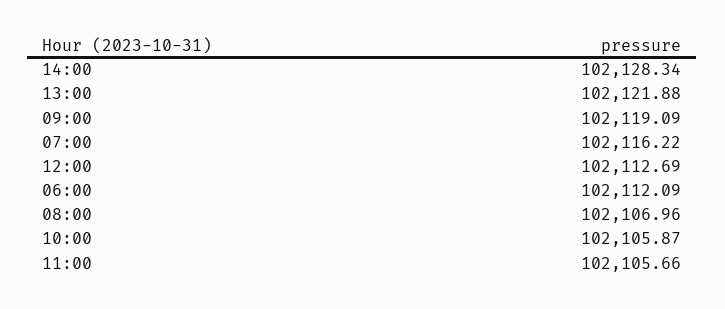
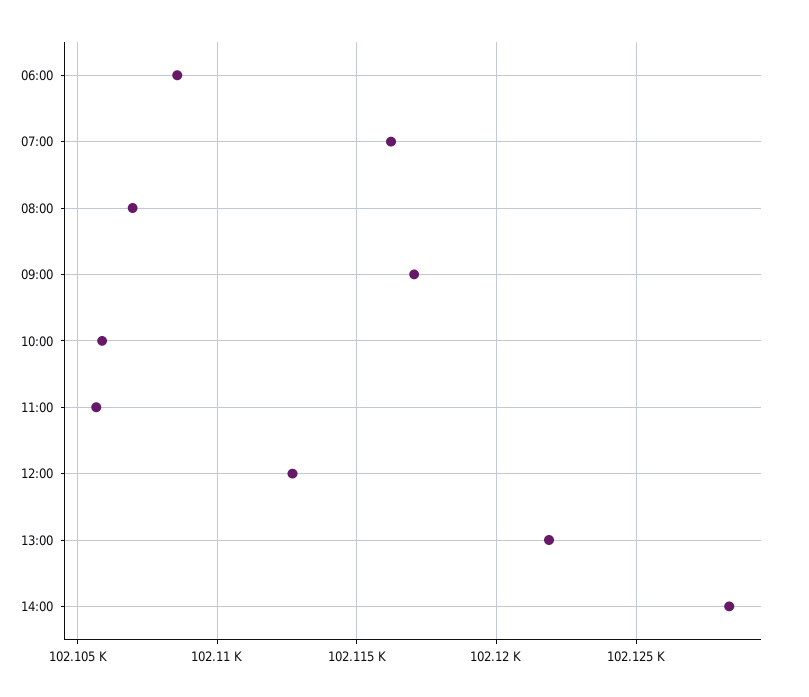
  {
    "14:00": 102128.34,
    "13:00": 102121.88,
-   "09:00": 102119.09,
+   "09:00": 102117,
    "07:00": 102116.22,
    "12:00": 102112.69,
-   "06:00": 102112.09,
+   "06:00": 102108.5,
    "08:00": 102106.96,
    "10:00": 102105.87,
    "11:00": 102105.66
  }

